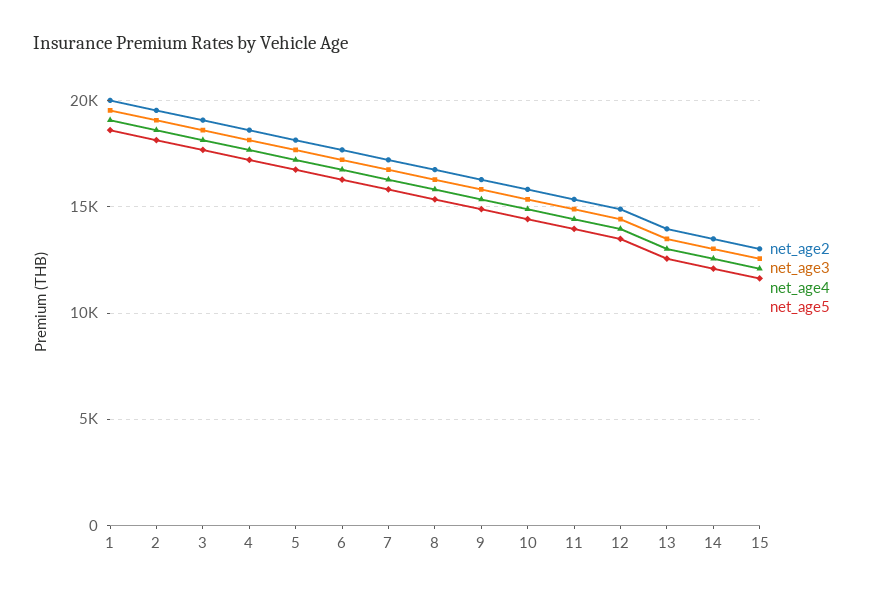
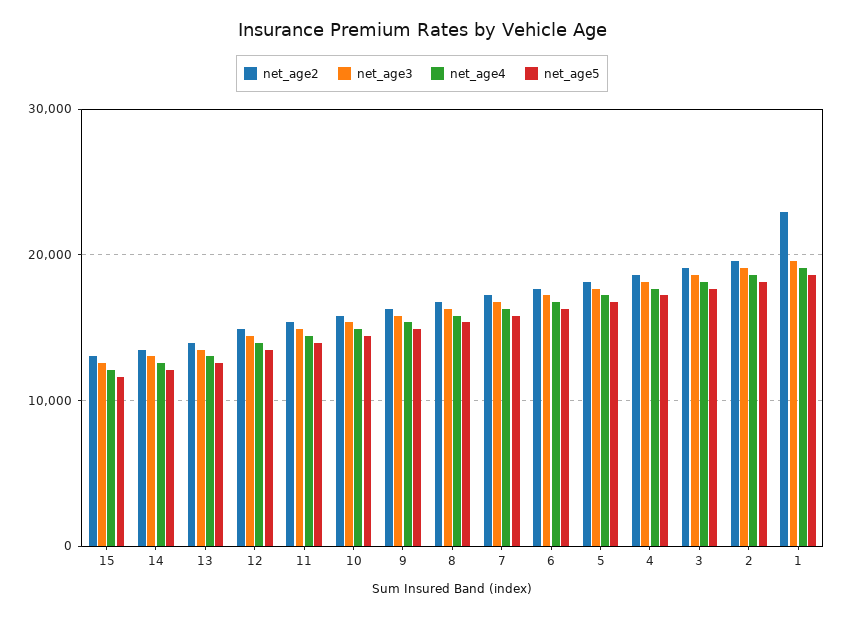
  {
    "net_age2": {
-     "1": 20000,
+     "1": 23000,
      "2": 19500,
      "3": 19000,
      "4": 18500,
      "5": 18000,
      "6": 17500,
      "7": 17000,
      "8": 17000,
      "9": 16500,
      "10": 16000,
      "11": 15500,
      "12": 15000,
      "13": 14000,
      "14": 13500,
      "15": 13000
    },
    "net_age3": {
      "1": 19500,
      "2": 19000,
      "3": 18500,
      "4": 18000,
      "5": 17500,
      "6": 17000,
      "7": 17000,
      "8": 16500,
      "9": 16000,
      "10": 15500,
      "11": 15000,
      "12": 14500,
      "13": 13500,
      "14": 13000,
      "15": 12500
    },
    "net_age4": {
      "1": 19000,
      "2": 18500,
      "3": 18000,
      "4": 17500,
      "5": 17000,
      "6": 17000,
      "7": 16500,
      "8": 16000,
      "9": 15500,
      "10": 15000,
      "11": 14500,
      "12": 14000,
      "13": 13000,
      "14": 12500,
      "15": 12000
    },
    "net_age5": {
      "1": 18500,
      "2": 18000,
      "3": 17500,
      "4": 17000,
      "5": 17000,
      "6": 16500,
      "7": 16000,
      "8": 15500,
      "9": 15000,
      "10": 14500,
      "11": 14000,
      "12": 13500,
      "13": 12500,
      "14": 12000,
      "15": 11500
    }
  }

